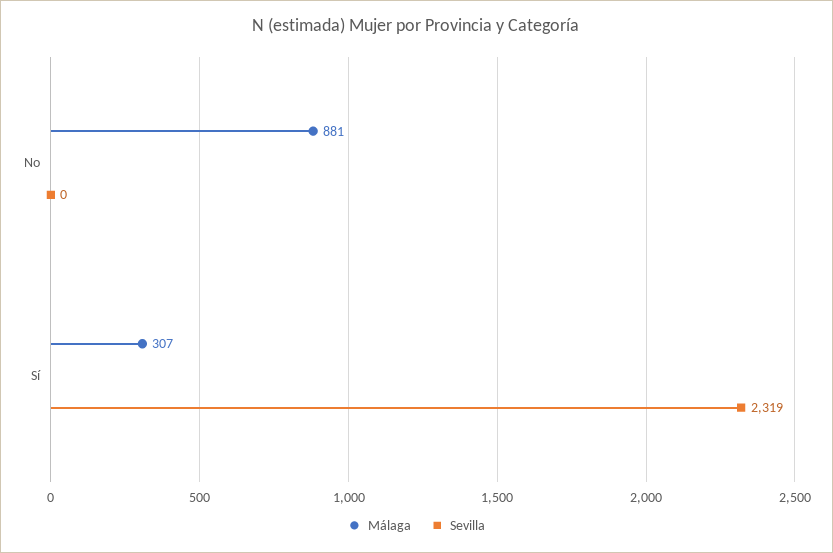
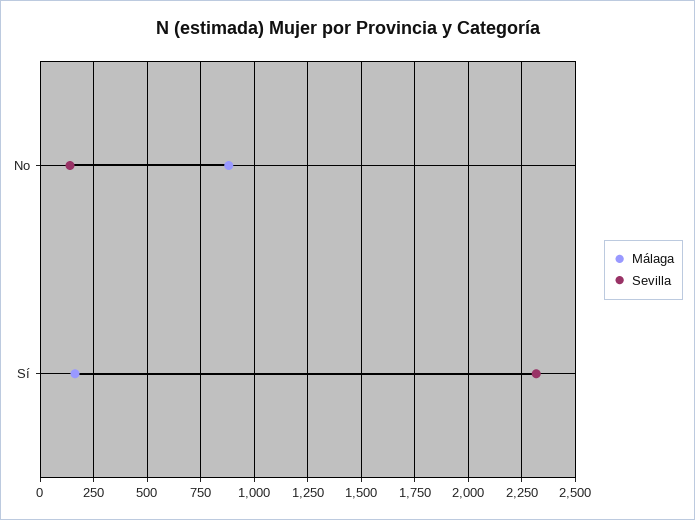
  {
    "Málaga": {
      "No": 881,
-     "Sí": 307
+     "Sí": 150
    },
    "Sevilla": {
-     "No": 0,
+     "No": 150,
      "Sí": 2319
    }
  }

